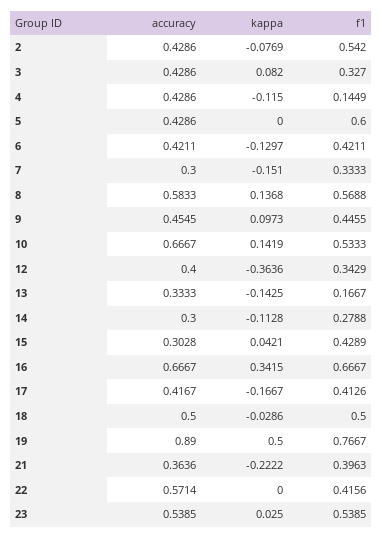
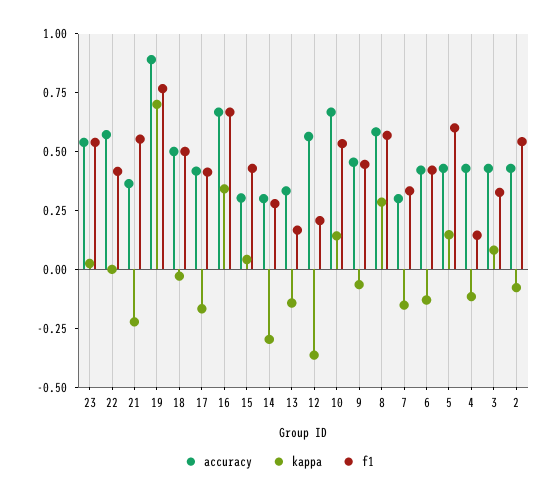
  {
    "accuracy": {
      "2": 0.4286,
      "3": 0.4286,
      "4": 0.4286,
      "5": 0.4286,
      "6": 0.4211,
      "7": 0.3,
      "8": 0.5833,
      "9": 0.4545,
      "10": 0.6667,
-     "12": 0.4,
+     "12": 0.55,
      "13": 0.3333,
      "14": 0.3,
      "15": 0.3028,
      "16": 0.6667,
      "17": 0.4167,
      "18": 0.5,
      "19": 0.89,
      "21": 0.3636,
      "22": 0.5714,
      "23": 0.5385
    },
    "kappa": {
      "2": -0.0769,
      "3": 0.082,
      "4": -0.115,
-     "5": 0,
+     "5": 0.15,
      "6": -0.1297,
      "7": -0.151,
-     "8": 0.1368,
+     "8": 0.3,
-     "9": 0.0973,
+     "9": -0.05,
      "10": 0.1419,
      "12": -0.3636,
      "13": -0.1425,
-     "14": -0.1128,
+     "14": -0.3,
      "15": 0.0421,
      "16": 0.3415,
      "17": -0.1667,
      "18": -0.0286,
-     "19": 0.5,
+     "19": 0.7,
      "21": -0.2222,
      "22": 0,
      "23": 0.025
    },
    "f1": {
      "2": 0.542,
      "3": 0.327,
      "4": 0.1449,
      "5": 0.6,
      "6": 0.4211,
      "7": 0.3333,
      "8": 0.5688,
      "9": 0.4455,
      "10": 0.5333,
-     "12": 0.3429,
+     "12": 0.2,
      "13": 0.1667,
      "14": 0.2788,
      "15": 0.4289,
      "16": 0.6667,
      "17": 0.4126,
      "18": 0.5,
      "19": 0.7667,
-     "21": 0.3963,
+     "21": 0.55,
      "22": 0.4156,
      "23": 0.5385
    }
  }

